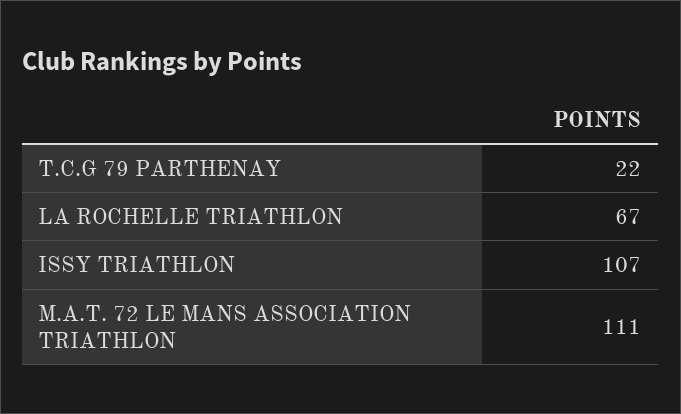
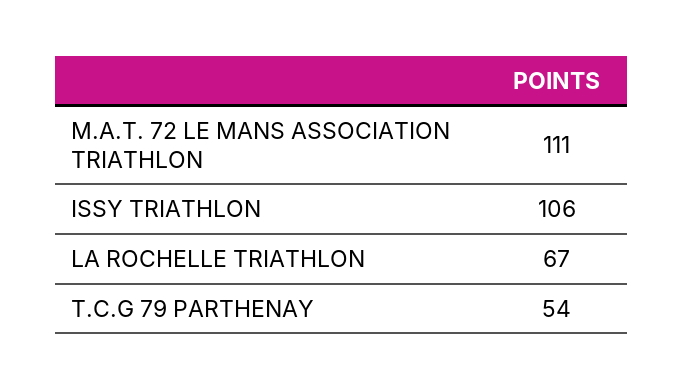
  {
-   "T.C.G 79 PARTHENAY": 22,
+   "T.C.G 79 PARTHENAY": 54,
    "LA ROCHELLE TRIATHLON": 67,
-   "ISSY TRIATHLON": 107,
+   "ISSY TRIATHLON": 106,
    "M.A.T. 72 LE MANS ASSOCIATION TRIATHLON": 111
  }

